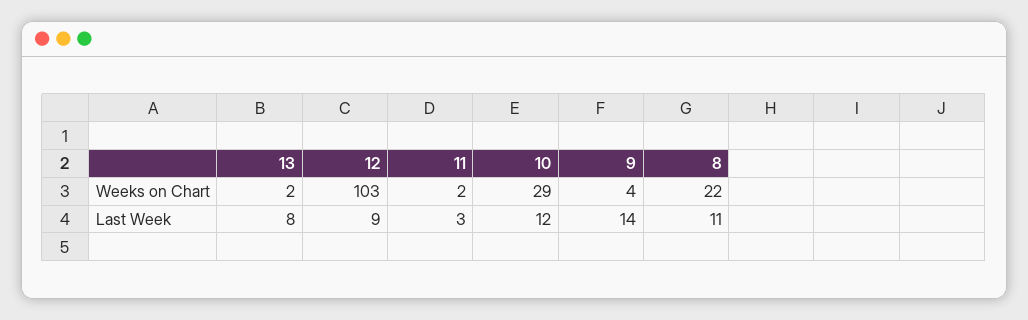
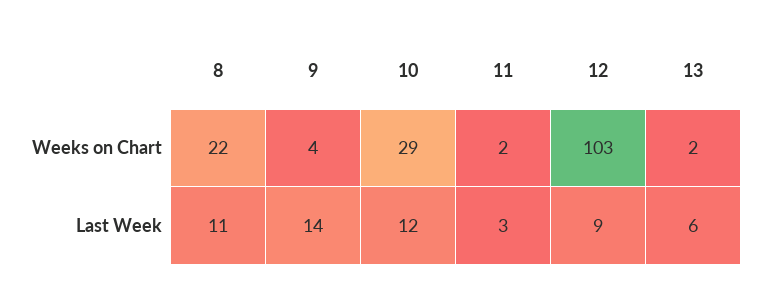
  {
    "13": {
      "Weeks on Chart": 2,
-     "Last Week": 8
+     "Last Week": 6
    },
    "12": {
      "Weeks on Chart": 103,
      "Last Week": 9
    },
    "11": {
      "Weeks on Chart": 2,
      "Last Week": 3
    },
    "10": {
      "Weeks on Chart": 29,
      "Last Week": 12
    },
    "9": {
      "Weeks on Chart": 4,
      "Last Week": 14
    },
    "8": {
      "Weeks on Chart": 22,
      "Last Week": 11
    }
  }

